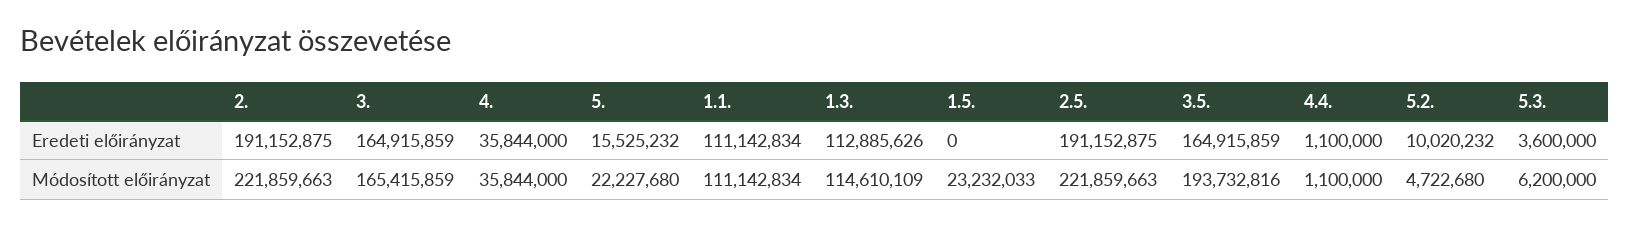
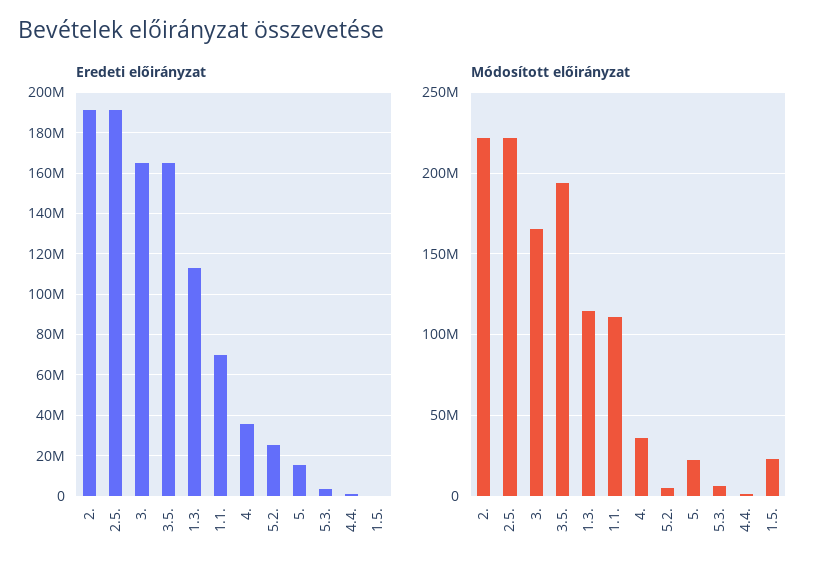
  {
    "Eredeti előirányzat": {
      "2.": 191152875,
      "3.": 164915859,
      "4.": 35844000,
      "5.": 15525232,
-     "1.1.": 111142834,
+     "1.1.": 70000000,
      "1.3.": 112885626,
      "1.5.": 0,
      "2.5.": 191152875,
      "3.5.": 164915859,
      "4.4.": 1100000,
-     "5.2.": 10020232,
+     "5.2.": 25000000,
      "5.3.": 3600000
    },
    "Módosított előirányzat": {
      "2.": 221859663,
      "3.": 165415859,
      "4.": 35844000,
      "5.": 22227680,
      "1.1.": 111142834,
      "1.3.": 114610109,
      "1.5.": 23232033,
      "2.5.": 221859663,
      "3.5.": 193732816,
      "4.4.": 1100000,
      "5.2.": 4722680,
      "5.3.": 6200000
    }
  }

